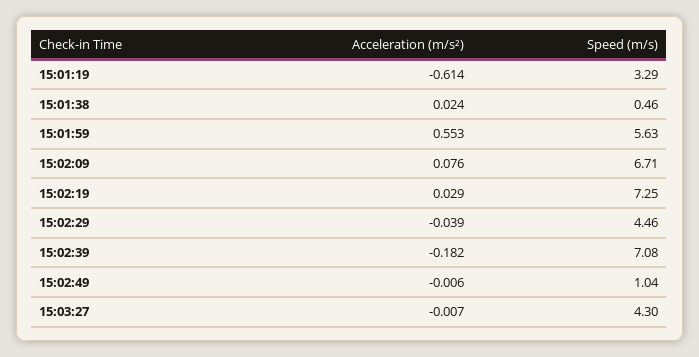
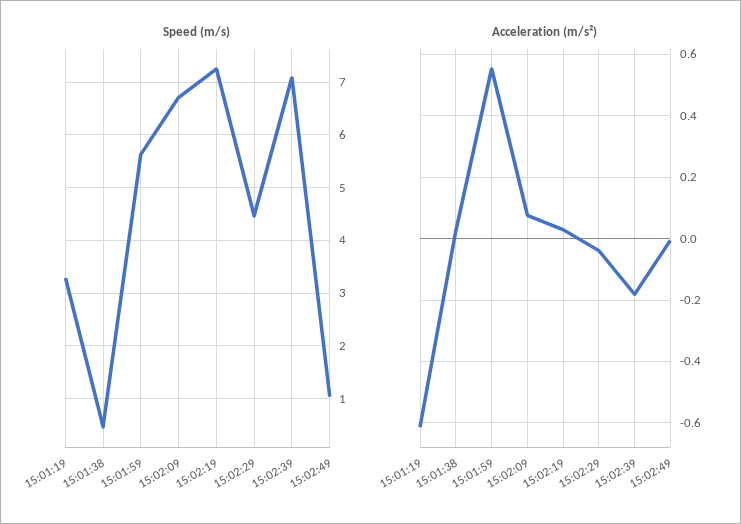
  {
    "Acceleration (m/s²)": {
      "15:01:19": -0.614,
      "15:01:38": 0.024,
      "15:01:59": 0.553,
      "15:02:09": 0.076,
      "15:02:19": 0.029,
      "15:02:29": -0.039,
      "15:02:39": -0.182,
-     "15:02:49": -0.006,
+     "15:02:49": -0.006
-     "15:03:27": -0.007
    },
    "Speed (m/s)": {
      "15:01:19": 3.29,
      "15:01:38": 0.46,
      "15:01:59": 5.63,
      "15:02:09": 6.71,
      "15:02:19": 7.25,
      "15:02:29": 4.46,
      "15:02:39": 7.08,
-     "15:02:49": 1.04,
+     "15:02:49": 1.04
-     "15:03:27": 4.3
    }
  }

